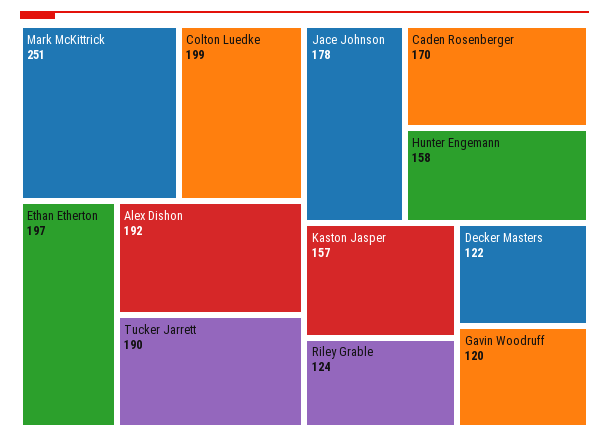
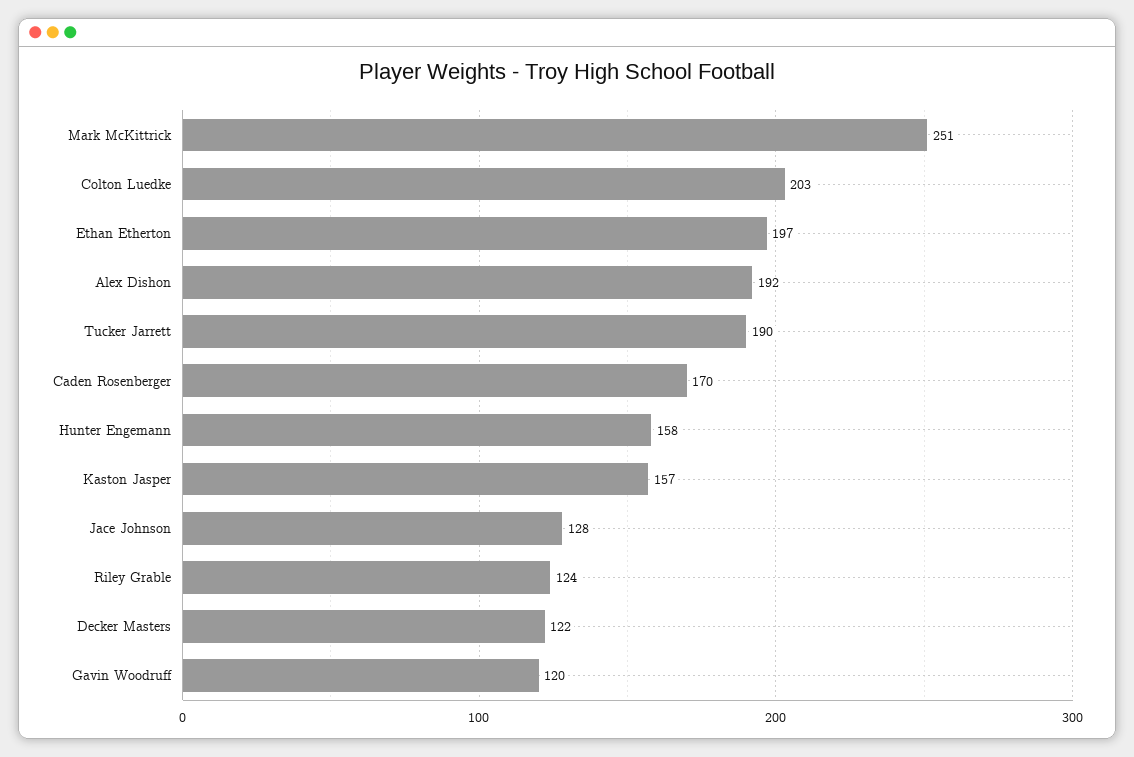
  {
    "Mark McKittrick": 251,
-   "Colton Luedke": 199,
+   "Colton Luedke": 203,
    "Ethan Etherton": 197,
    "Alex Dishon": 192,
    "Tucker Jarrett": 190,
-   "Jace Johnson": 178,
+   "Jace Johnson": 128,
    "Caden Rosenberger": 170,
    "Hunter Engemann": 158,
    "Kaston Jasper": 157,
    "Riley Grable": 124,
    "Decker Masters": 122,
    "Gavin Woodruff": 120
  }

